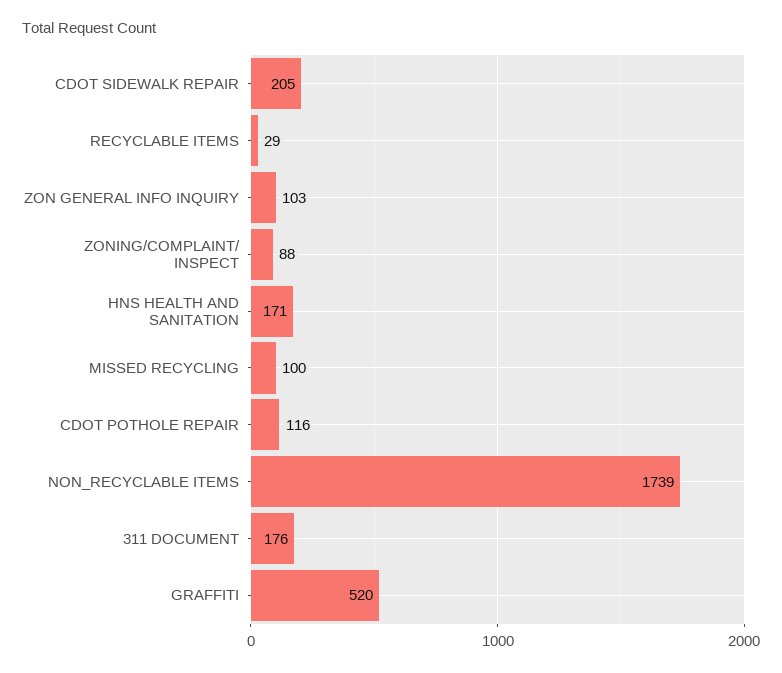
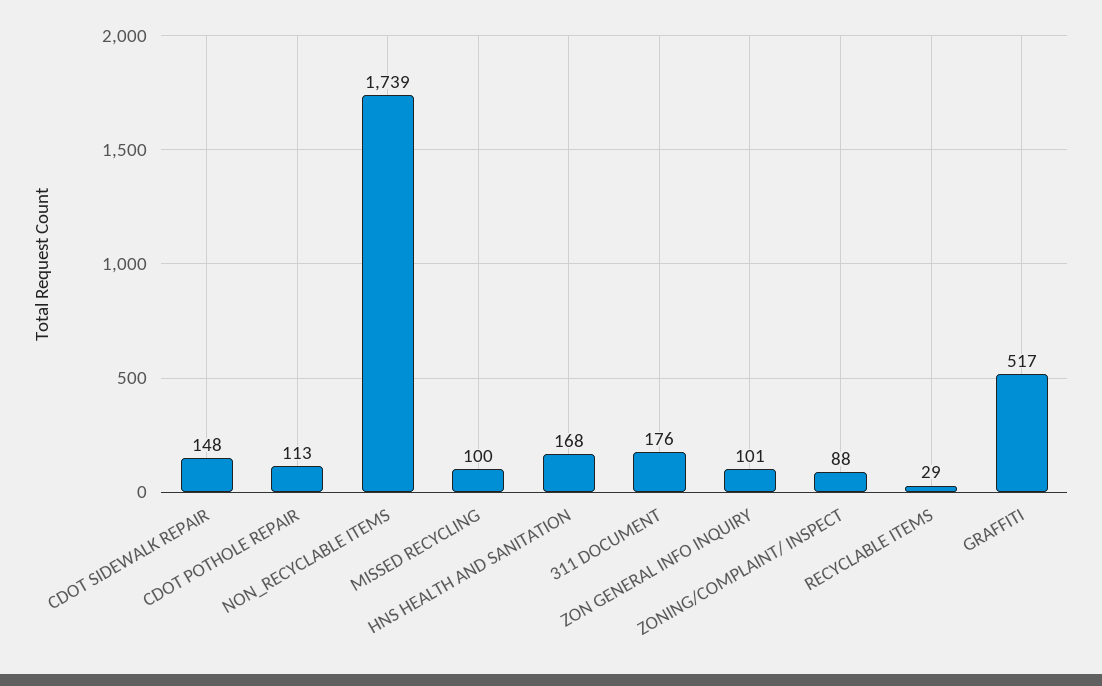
  {
-   "CDOT SIDEWALK REPAIR": 205,
+   "CDOT SIDEWALK REPAIR": 148,
    "RECYCLABLE ITEMS": 29,
-   "ZON GENERAL INFO INQUIRY": 103,
+   "ZON GENERAL INFO INQUIRY": 101,
    "ZONING/COMPLAINT/ INSPECT": 88,
-   "HNS HEALTH AND SANITATION": 171,
+   "HNS HEALTH AND SANITATION": 168,
    "MISSED RECYCLING": 100,
-   "CDOT POTHOLE REPAIR": 116,
+   "CDOT POTHOLE REPAIR": 113,
    "NON_RECYCLABLE ITEMS": 1739,
    "311 DOCUMENT": 176,
-   "GRAFFITI": 520
+   "GRAFFITI": 517
  }

